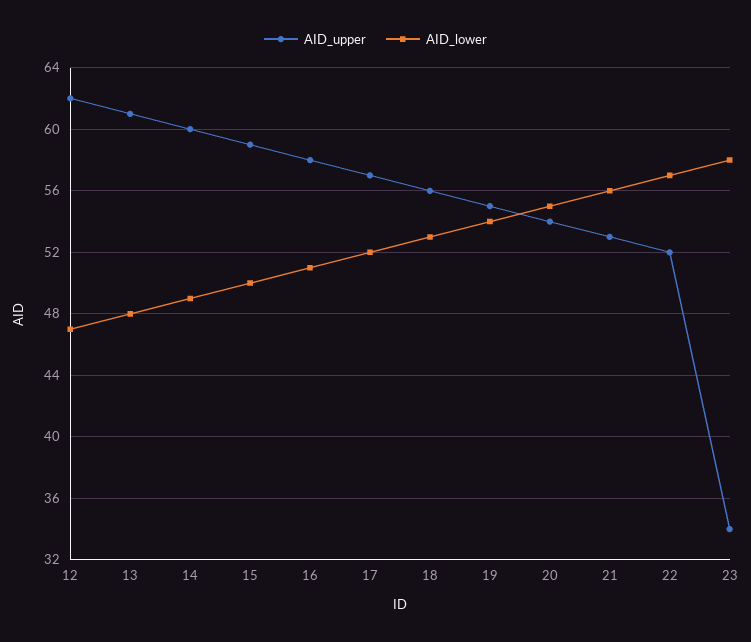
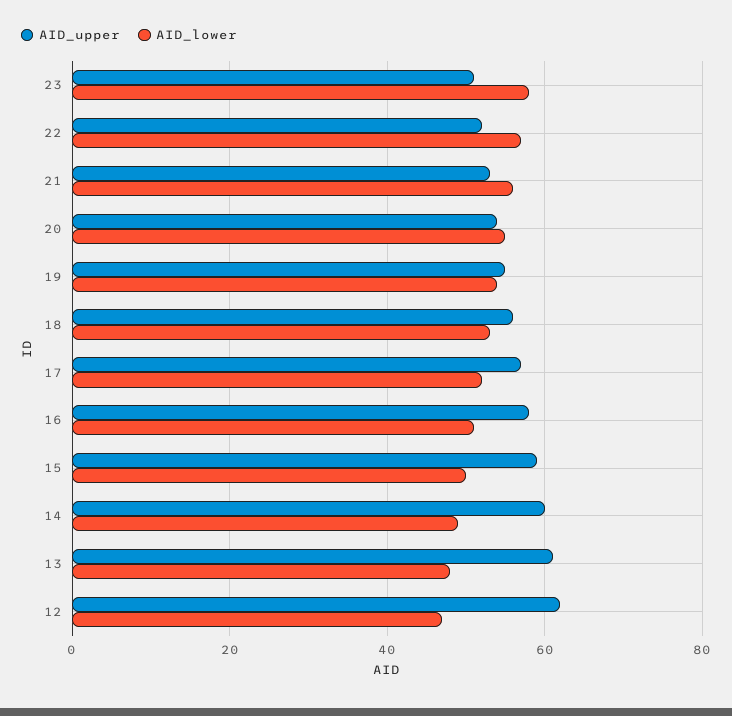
  {
    "AID_upper": {
      "12": 62,
      "13": 61,
      "14": 60,
      "15": 59,
      "16": 58,
      "17": 57,
      "18": 56,
      "19": 55,
      "20": 54,
      "21": 53,
      "22": 52,
-     "23": 34
+     "23": 50
    },
    "AID_lower": {
      "12": 47,
      "13": 48,
      "14": 49,
      "15": 50,
      "16": 51,
      "17": 52,
      "18": 53,
      "19": 54,
      "20": 55,
      "21": 56,
      "22": 57,
      "23": 58
    }
  }

